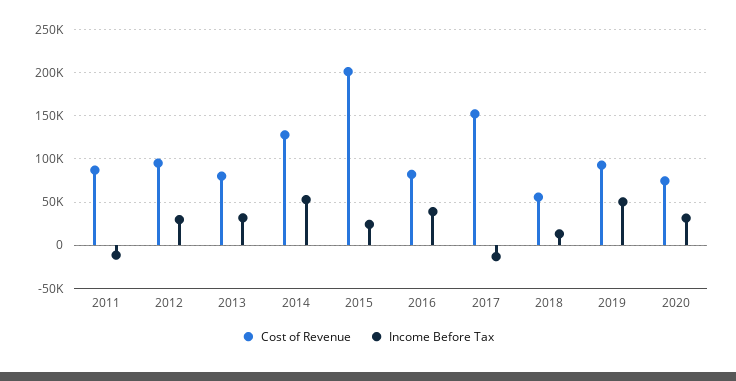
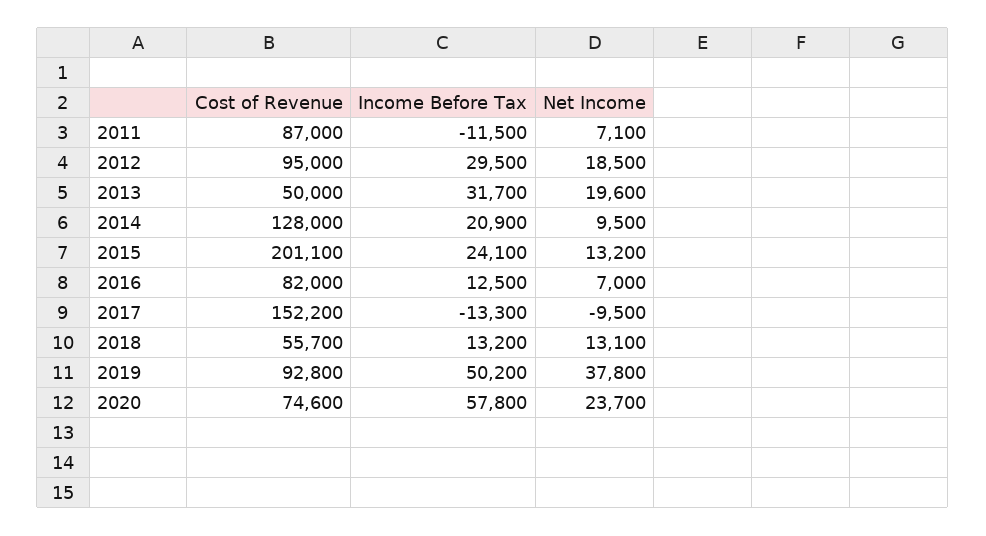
  {
    "Cost of Revenue": {
      "2011": 87000,
      "2012": 95000,
-     "2013": 80000,
+     "2013": 50000,
      "2014": 128000,
      "2015": 201100,
      "2016": 82000,
      "2017": 152200,
      "2018": 55700,
      "2019": 92800,
      "2020": 74600
    },
    "Income Before Tax": {
      "2011": -11500,
      "2012": 29500,
      "2013": 31700,
-     "2014": 50000,
+     "2014": 20900,
      "2015": 24100,
-     "2016": 40000,
+     "2016": 12500,
      "2017": -13300,
      "2018": 13200,
      "2019": 50200,
-     "2020": 30000
+     "2020": 57800
-   }
+   },
+   "Net Income": {
+     "2011": 7100,
+     "2012": 18500,
+     "2013": 19600,
+     "2014": 9500,
+     "2015": 13200,
+     "2016": 7000,
+     "2017": -9500,
+     "2018": 13100,
+     "2019": 37800,
+     "2020": 23700
+   }
  }

